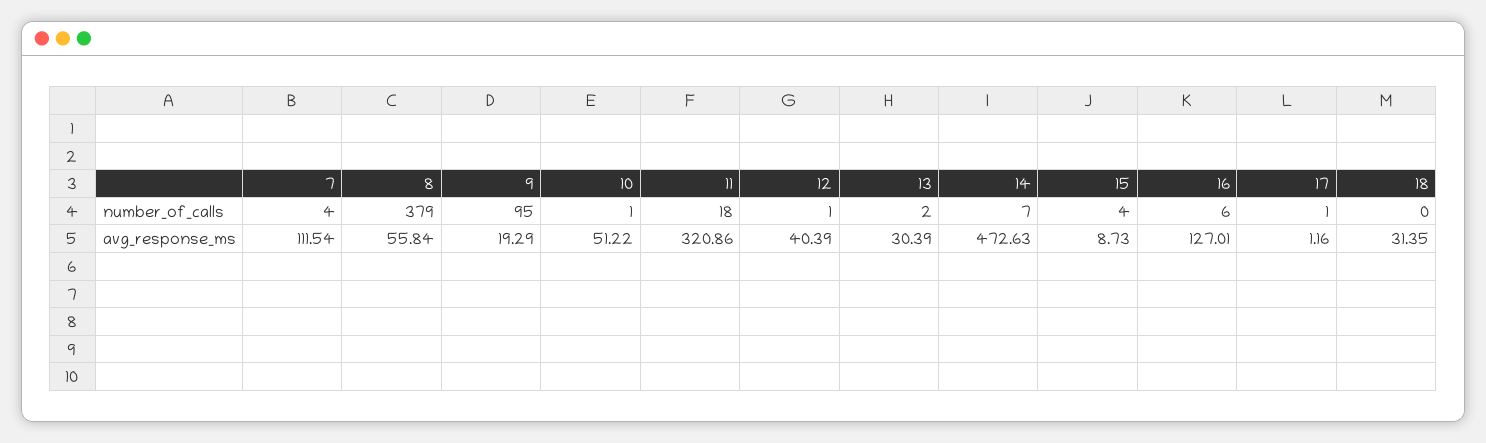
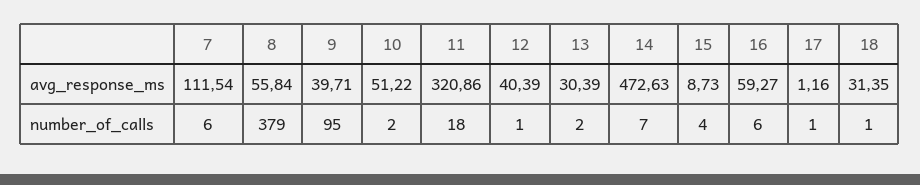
  {
    "7": {
-     "number_of_calls": 4,
+     "number_of_calls": 6,
      "avg_response_ms": 111.54
    },
    "8": {
      "number_of_calls": 379,
      "avg_response_ms": 55.84
    },
    "9": {
      "number_of_calls": 95,
-     "avg_response_ms": 19.29
+     "avg_response_ms": 39.71
    },
    "10": {
-     "number_of_calls": 1,
+     "number_of_calls": 2,
      "avg_response_ms": 51.22
    },
    "11": {
      "number_of_calls": 18,
      "avg_response_ms": 320.86
    },
    "12": {
      "number_of_calls": 1,
      "avg_response_ms": 40.39
    },
    "13": {
      "number_of_calls": 2,
      "avg_response_ms": 30.39
    },
    "14": {
      "number_of_calls": 7,
      "avg_response_ms": 472.63
    },
    "15": {
      "number_of_calls": 4,
      "avg_response_ms": 8.73
    },
    "16": {
      "number_of_calls": 6,
-     "avg_response_ms": 127.01
+     "avg_response_ms": 59.27
    },
    "17": {
      "number_of_calls": 1,
      "avg_response_ms": 1.16
    },
    "18": {
-     "number_of_calls": 0,
+     "number_of_calls": 1,
      "avg_response_ms": 31.35
    }
  }

